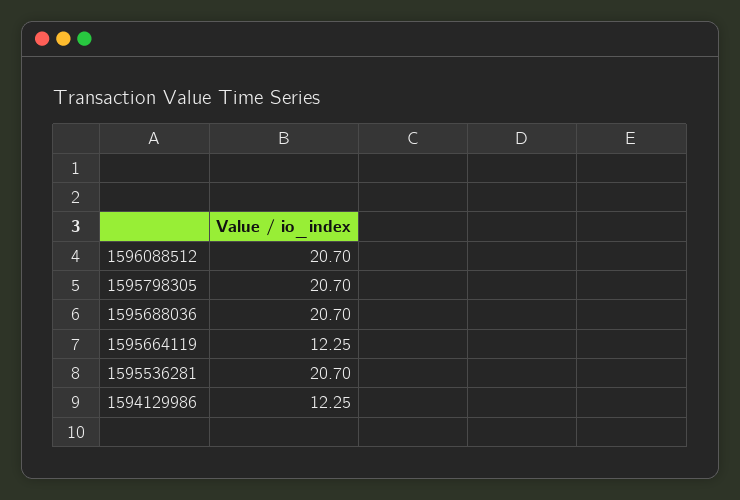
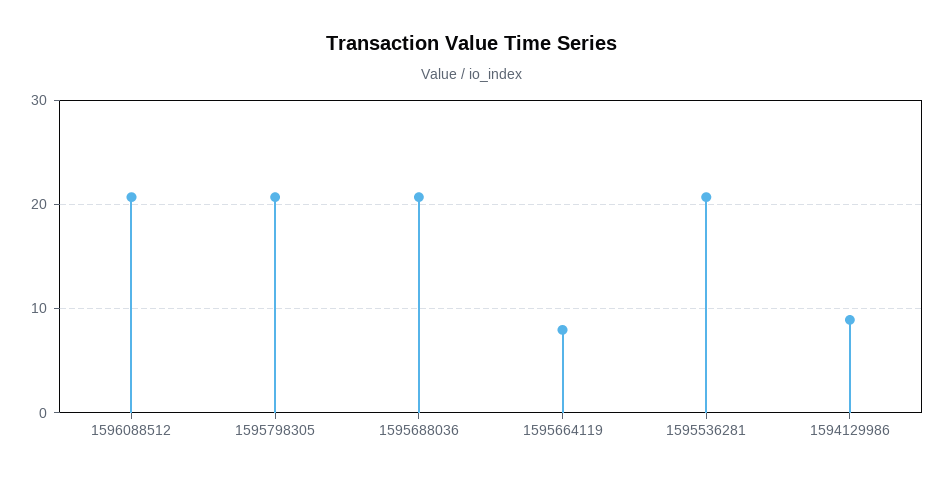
  {
    "1596088512": 20.7,
    "1595798305": 20.7,
    "1595688036": 20.7,
-   "1595664119": 12.25,
+   "1595664119": 8,
    "1595536281": 20.7,
-   "1594129986": 12.25
+   "1594129986": 9
  }

